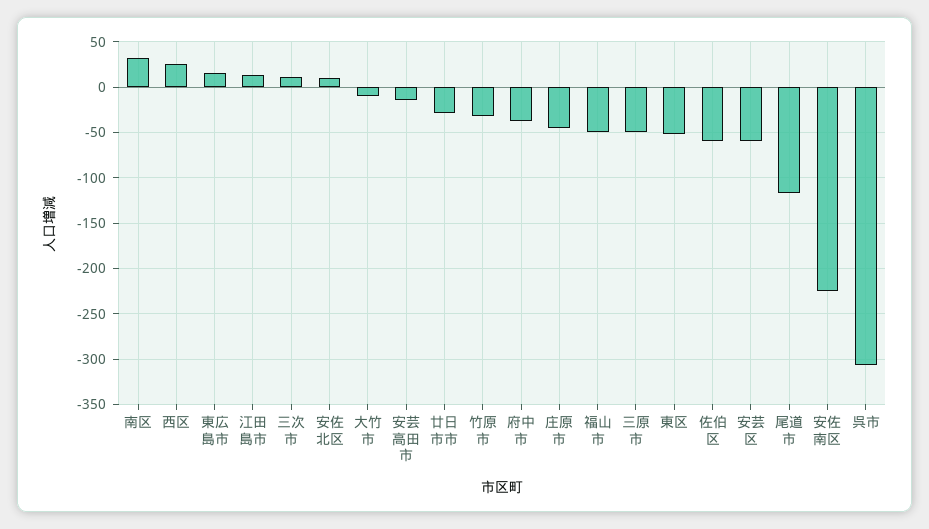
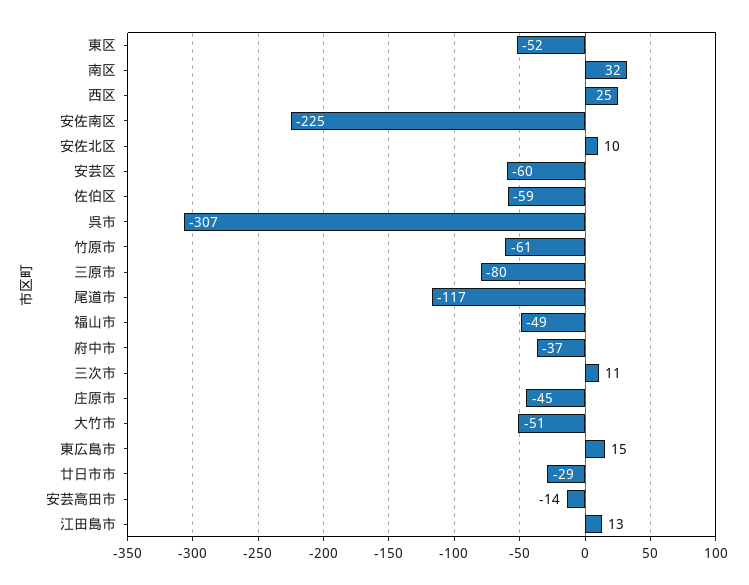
  {
    "南区": 32,
    "西区": 25,
    "東広島市": 15,
    "江田島市": 13,
    "三次市": 11,
    "安佐北区": 10,
-   "大竹市": -10,
+   "大竹市": -51,
    "安芸高田市": -14,
    "廿日市市": -29,
-   "竹原市": -30,
+   "竹原市": -61,
    "府中市": -37,
    "庄原市": -45,
    "福山市": -49,
-   "三原市": -50,
+   "三原市": -80,
    "東区": -52,
    "佐伯区": -59,
    "安芸区": -60,
    "尾道市": -117,
    "安佐南区": -225,
    "呉市": -307
  }

